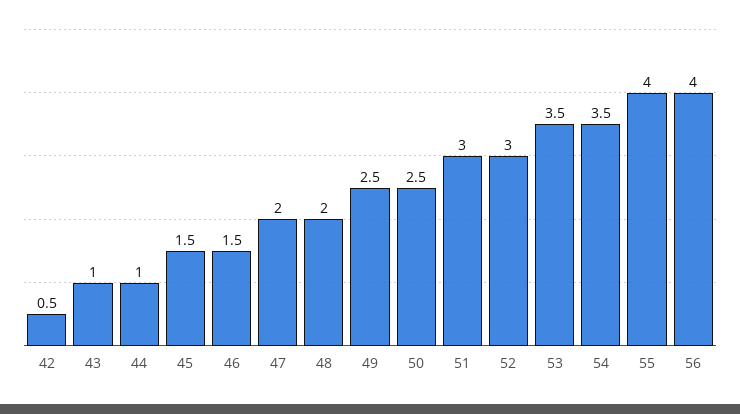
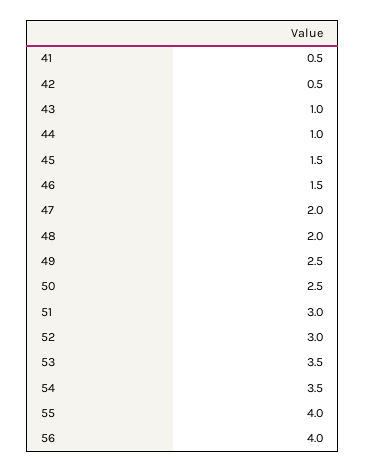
  {
    "42": 0.5,
    "43": 1,
    "44": 1,
    "45": 1.5,
    "46": 1.5,
    "47": 2,
    "48": 2,
    "49": 2.5,
    "50": 2.5,
    "51": 3,
    "52": 3,
    "53": 3.5,
    "54": 3.5,
    "55": 4,
-   "56": 4
+   "56": 4,
+   "41": 0.5
  }

